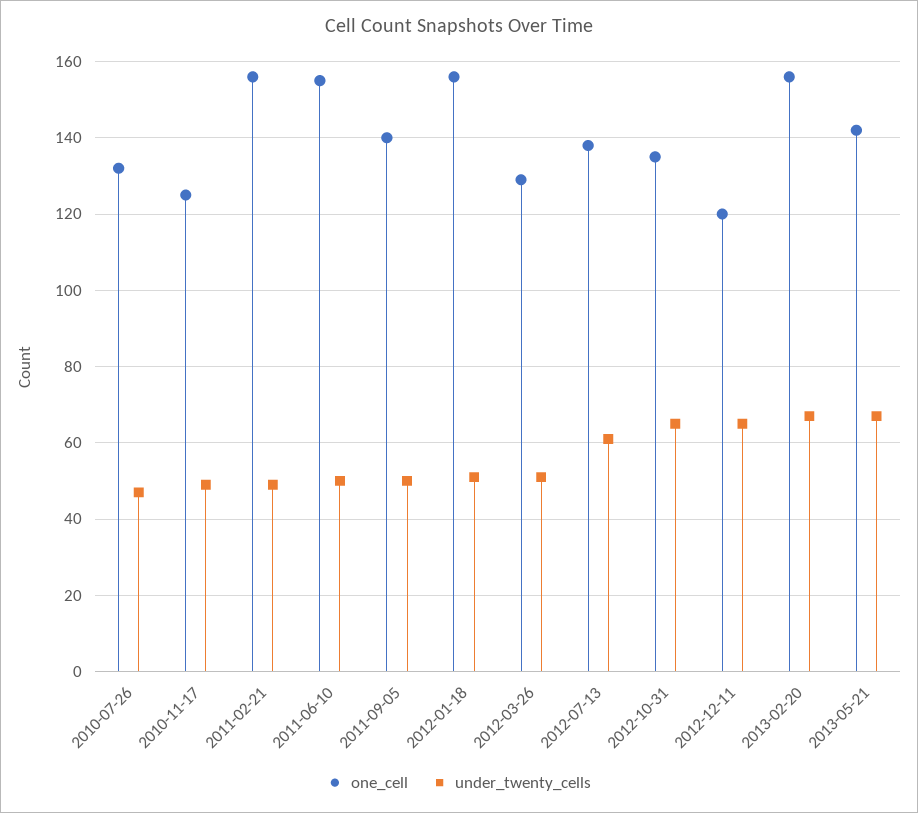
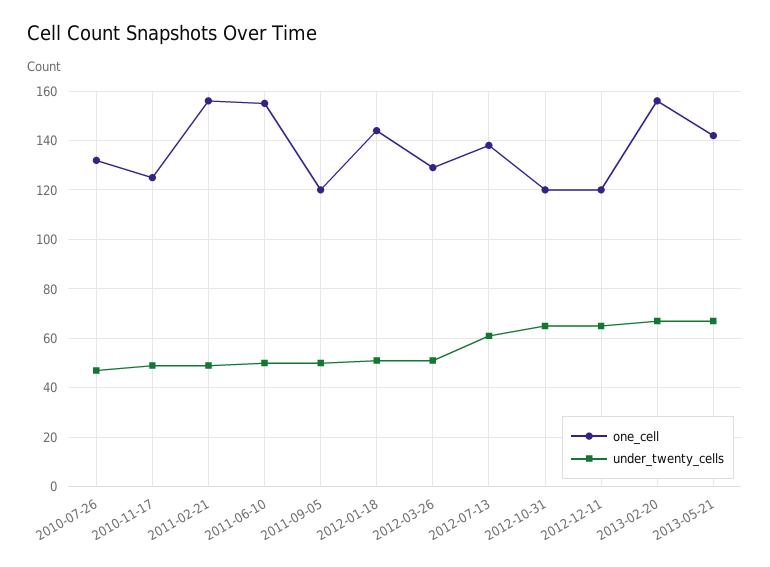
  {
    "one_cell": {
      "2010-07-26": 130,
      "2010-11-17": 125,
      "2011-02-21": 155,
      "2011-06-10": 155,
-     "2011-09-05": 140,
+     "2011-09-05": 120,
-     "2012-01-18": 155,
+     "2012-01-18": 145,
      "2012-03-26": 130,
      "2012-07-13": 140,
-     "2012-10-31": 135,
+     "2012-10-31": 120,
      "2012-12-11": 120,
      "2013-02-20": 155,
      "2013-05-21": 140
    },
    "under_twenty_cells": {
      "2010-07-26": 45,
      "2010-11-17": 50,
      "2011-02-21": 50,
      "2011-06-10": 50,
      "2011-09-05": 50,
      "2012-01-18": 50,
      "2012-03-26": 50,
      "2012-07-13": 60,
      "2012-10-31": 65,
      "2012-12-11": 65,
      "2013-02-20": 65,
      "2013-05-21": 65
    }
  }

